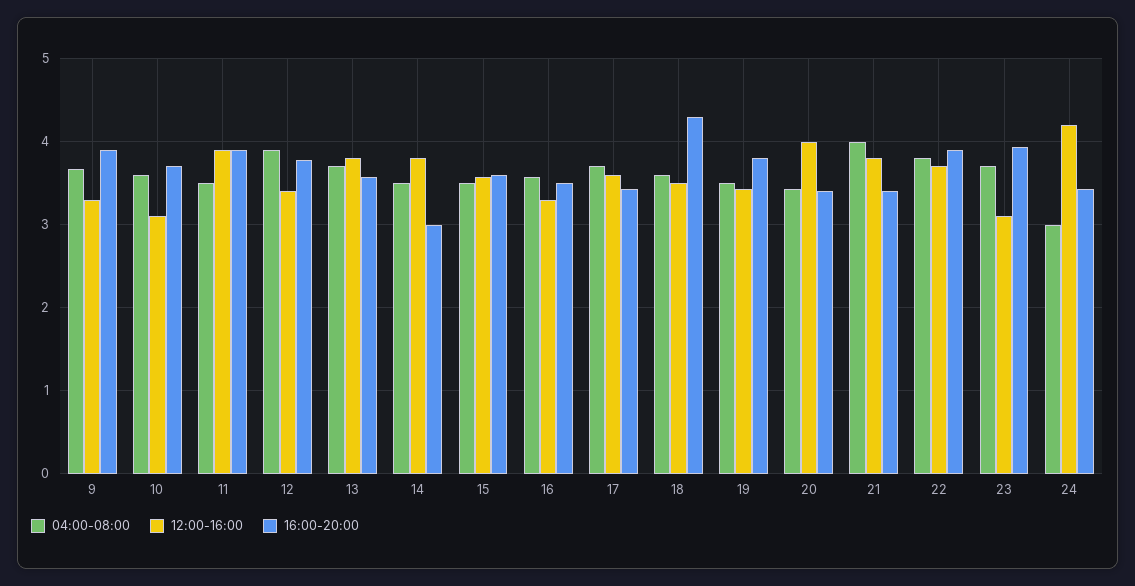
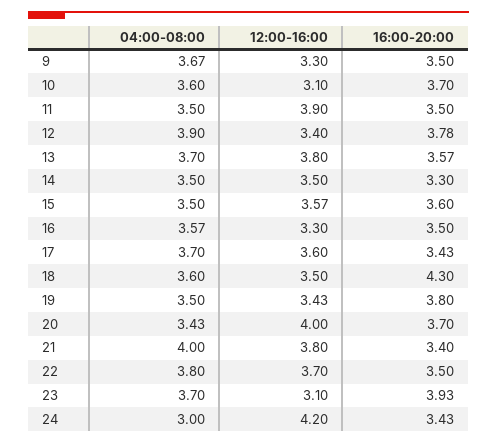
  {
    "04:00-08:00": {
      "9": 3.67,
      "10": 3.6,
      "11": 3.5,
      "12": 3.9,
      "13": 3.7,
      "14": 3.5,
      "15": 3.5,
      "16": 3.57,
      "17": 3.7,
      "18": 3.6,
      "19": 3.5,
      "20": 3.43,
      "21": 4,
      "22": 3.8,
      "23": 3.7,
      "24": 3
    },
    "12:00-16:00": {
      "9": 3.3,
      "10": 3.1,
      "11": 3.9,
      "12": 3.4,
      "13": 3.8,
-     "14": 3.8,
+     "14": 3.5,
      "15": 3.57,
      "16": 3.3,
      "17": 3.6,
      "18": 3.5,
      "19": 3.43,
      "20": 4,
      "21": 3.8,
      "22": 3.7,
      "23": 3.1,
      "24": 4.2
    },
    "16:00-20:00": {
-     "9": 3.9,
+     "9": 3.5,
      "10": 3.7,
-     "11": 3.9,
+     "11": 3.5,
      "12": 3.78,
      "13": 3.57,
-     "14": 3,
+     "14": 3.3,
      "15": 3.6,
      "16": 3.5,
      "17": 3.43,
      "18": 4.3,
      "19": 3.8,
-     "20": 3.4,
+     "20": 3.7,
      "21": 3.4,
-     "22": 3.9,
+     "22": 3.5,
      "23": 3.93,
      "24": 3.43
    }
  }

